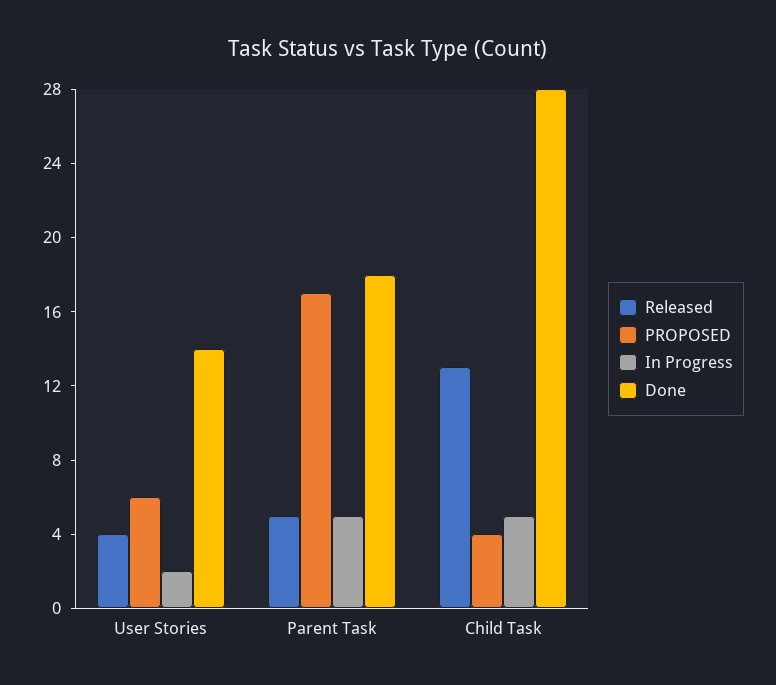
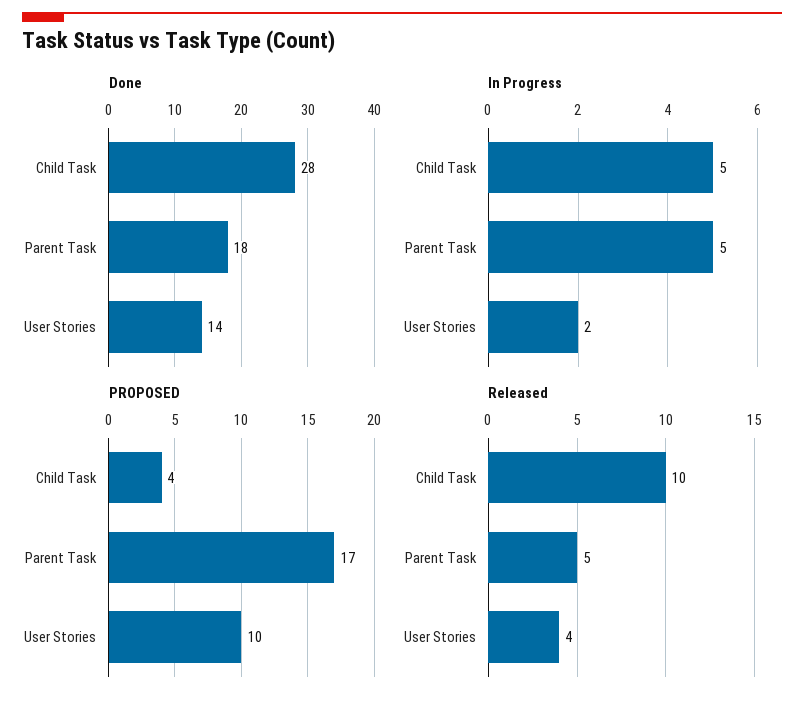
  {
    "Released": {
      "User Stories": 4,
      "Parent Task": 5,
-     "Child Task": 13
+     "Child Task": 10
    },
    "PROPOSED": {
-     "User Stories": 6,
+     "User Stories": 10,
      "Parent Task": 17,
      "Child Task": 4
    },
    "In Progress": {
      "User Stories": 2,
      "Parent Task": 5,
      "Child Task": 5
    },
    "Done": {
      "User Stories": 14,
      "Parent Task": 18,
      "Child Task": 28
    }
  }

